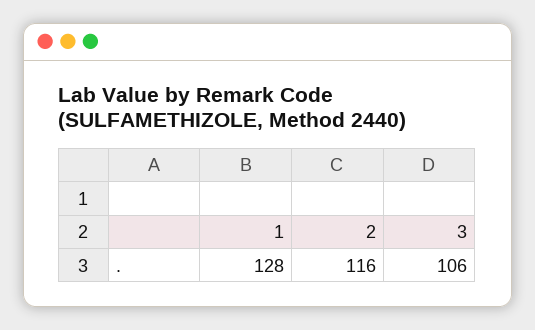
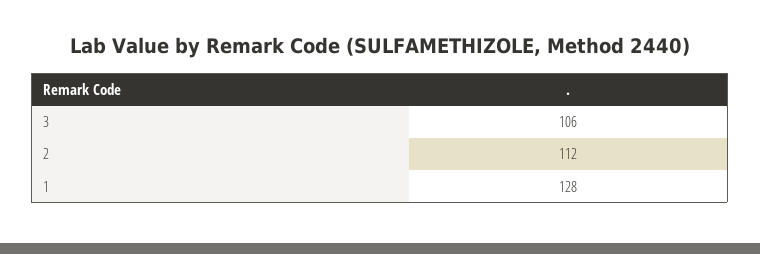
  {
    "1": 128,
-   "2": 116,
+   "2": 112,
    "3": 106
  }

